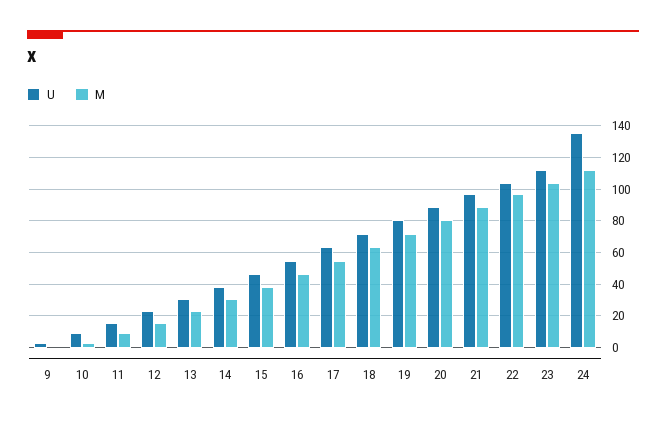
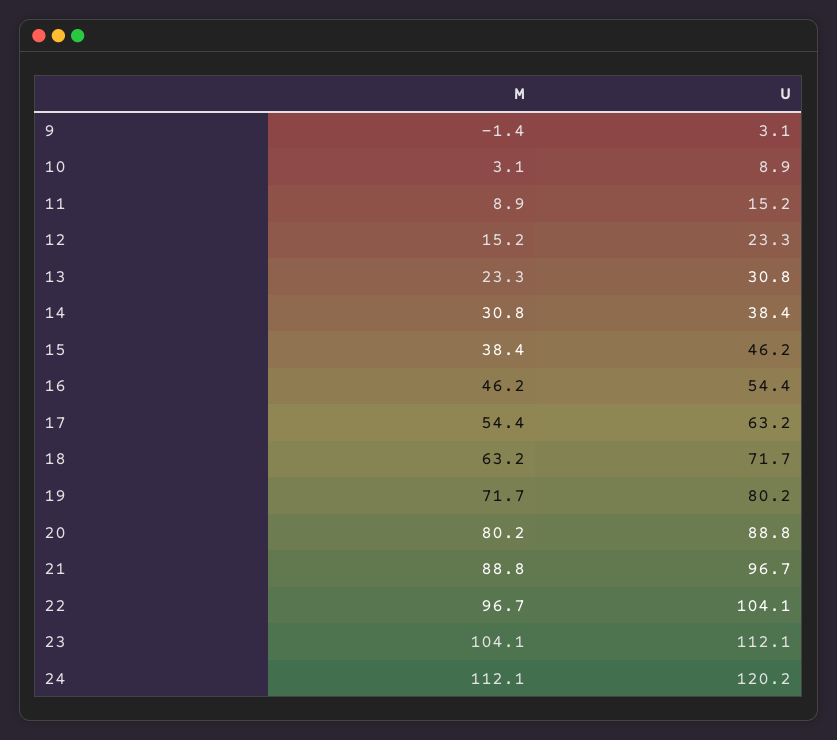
  {
    "U": {
      "9": 3.1,
      "10": 8.9,
      "11": 15.2,
      "12": 23.3,
      "13": 30.8,
      "14": 38.4,
      "15": 46.2,
      "16": 54.4,
      "17": 63.2,
      "18": 71.7,
      "19": 80.2,
      "20": 88.8,
      "21": 96.7,
      "22": 104.1,
      "23": 112.1,
-     "24": 135
+     "24": 120.2
    },
    "M": {
      "9": -1.4,
      "10": 3.1,
      "11": 8.9,
      "12": 15.2,
      "13": 23.3,
      "14": 30.8,
      "15": 38.4,
      "16": 46.2,
      "17": 54.4,
      "18": 63.2,
      "19": 71.7,
      "20": 80.2,
      "21": 88.8,
      "22": 96.7,
      "23": 104.1,
      "24": 112.1
    }
  }

